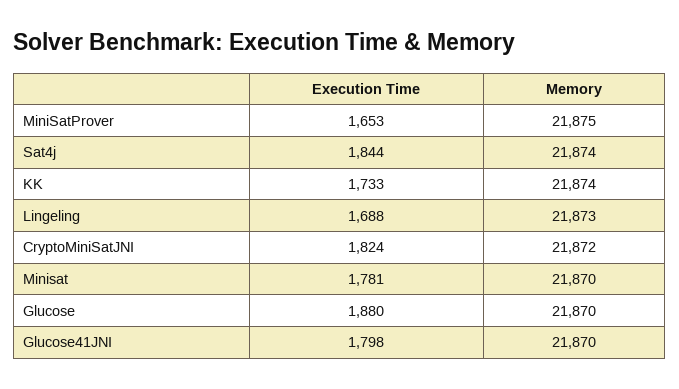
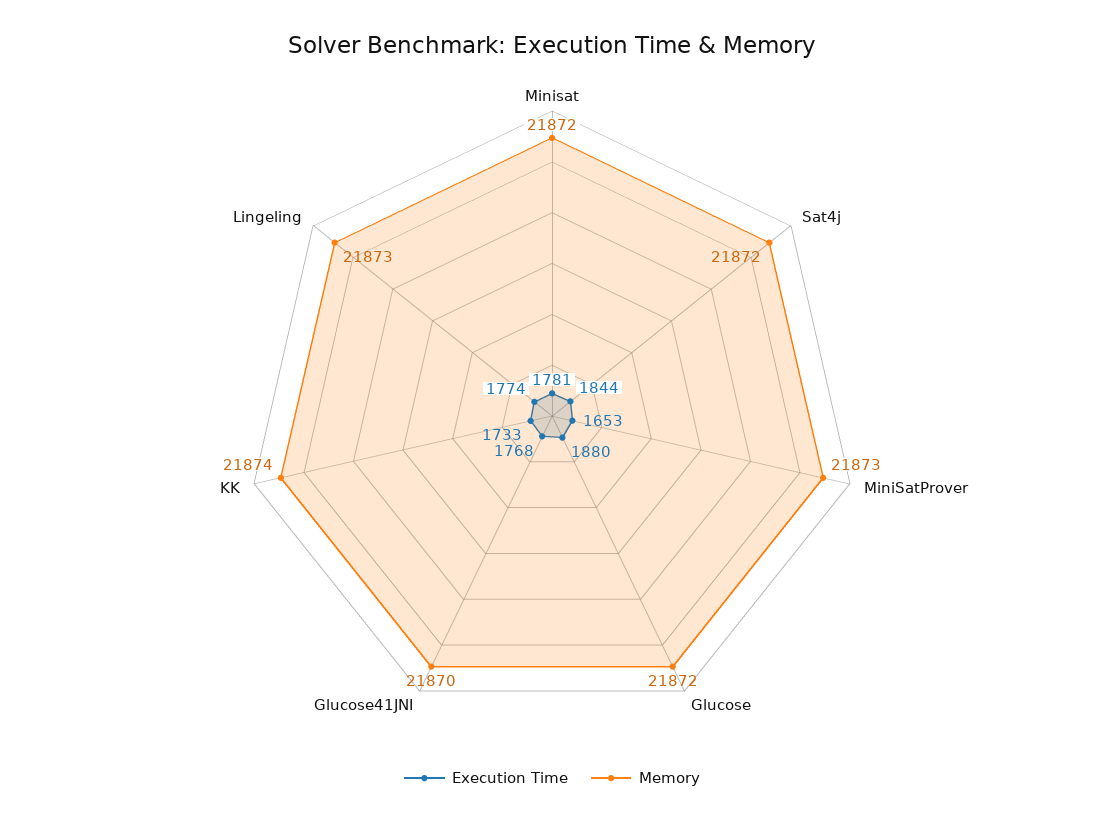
  {
    "Execution Time": {
      "MiniSatProver": 1653,
      "Sat4j": 1844,
      "KK": 1733,
-     "Lingeling": 1688,
+     "Lingeling": 1774,
-     "CryptoMiniSatJNI": 1824,
      "Minisat": 1781,
      "Glucose": 1880,
-     "Glucose41JNI": 1798
+     "Glucose41JNI": 1768
    },
    "Memory": {
-     "MiniSatProver": 21875,
+     "MiniSatProver": 21873,
-     "Sat4j": 21874,
+     "Sat4j": 21872,
      "KK": 21874,
      "Lingeling": 21873,
-     "CryptoMiniSatJNI": 21872,
-     "Minisat": 21870,
+     "Minisat": 21872,
-     "Glucose": 21870,
+     "Glucose": 21872,
      "Glucose41JNI": 21870
    }
  }

